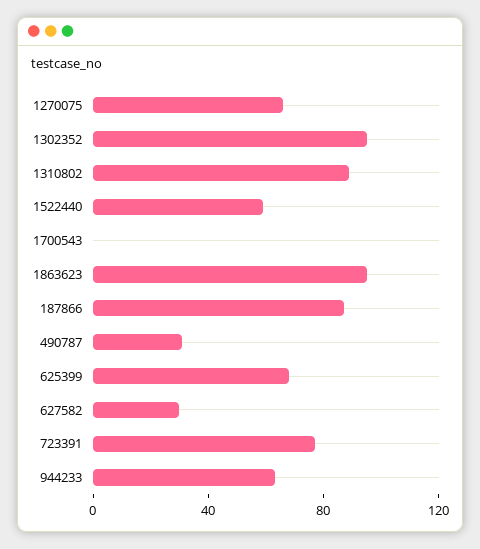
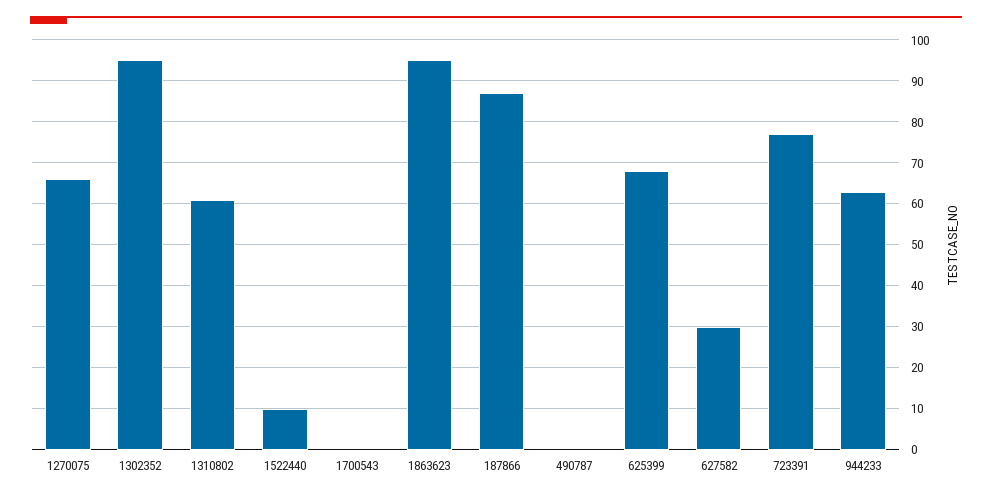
  {
    "1270075": 65,
    "1302352": 95,
-   "1310802": 90,
+   "1310802": 60,
-   "1522440": 60,
+   "1522440": 10,
    "1700543": 0,
    "1863623": 95,
    "187866": 85,
-   "490787": 30,
+   "490787": 0,
    "625399": 70,
    "627582": 30,
    "723391": 75,
    "944233": 65
  }

